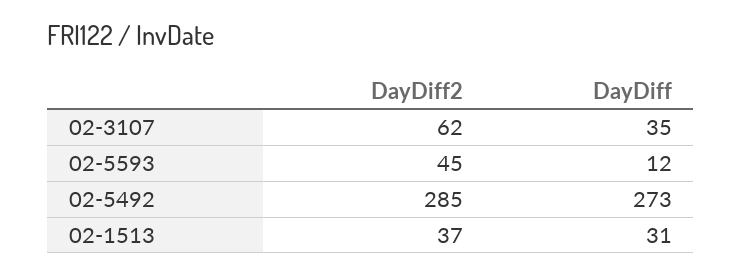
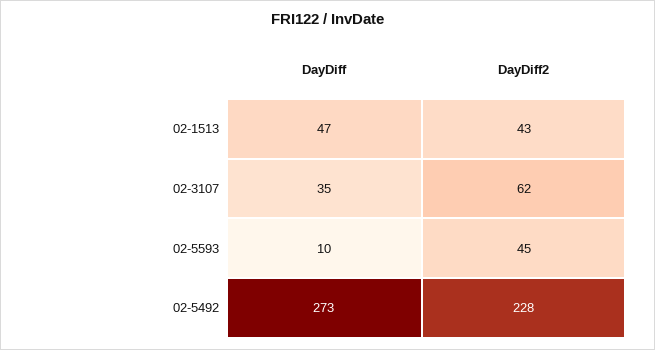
  {
    "DayDiff2": {
      "02-3107": 62,
      "02-5593": 45,
-     "02-5492": 285,
+     "02-5492": 228,
-     "02-1513": 37
+     "02-1513": 43
    },
    "DayDiff": {
      "02-3107": 35,
-     "02-5593": 12,
+     "02-5593": 10,
      "02-5492": 273,
-     "02-1513": 31
+     "02-1513": 47
    }
  }

